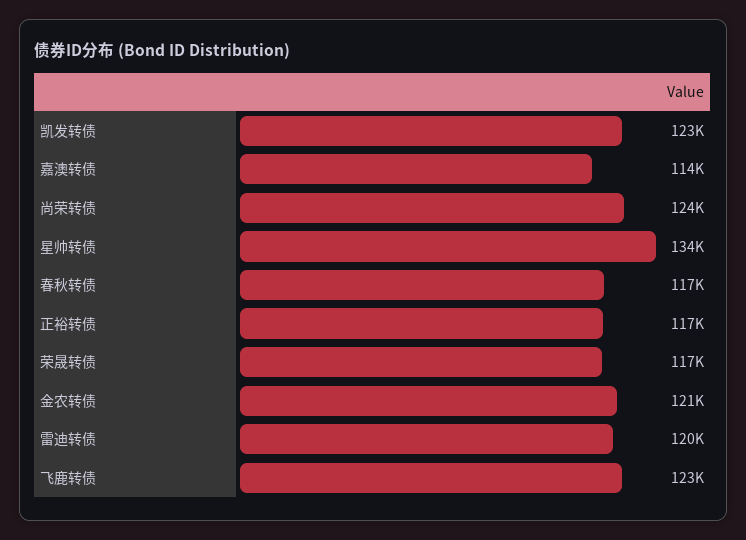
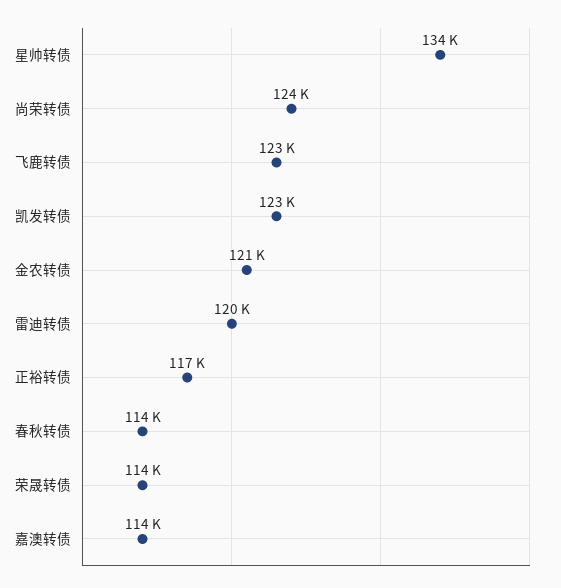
  {
    "凯发转债": 123000,
    "嘉澳转债": 114000,
    "尚荣转债": 124000,
    "星帅转债": 134000,
-   "春秋转债": 117000,
+   "春秋转债": 114000,
    "正裕转债": 117000,
-   "荣晟转债": 117000,
+   "荣晟转债": 114000,
    "金农转债": 121000,
    "雷迪转债": 120000,
    "飞鹿转债": 123000
  }

